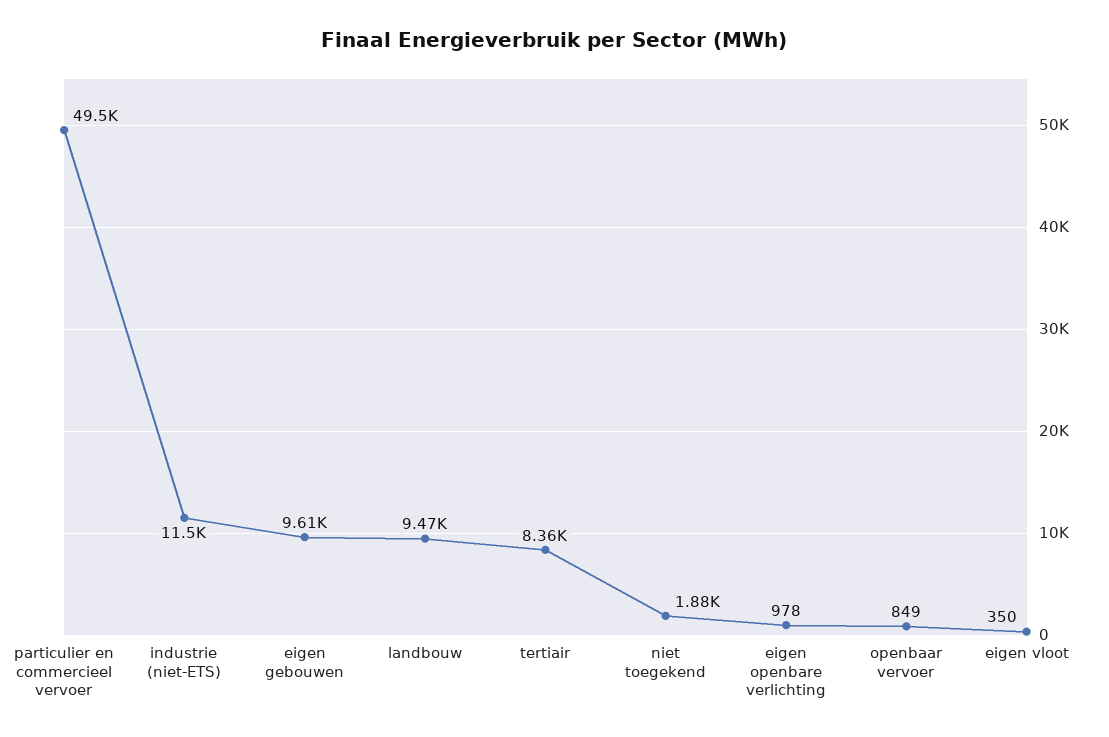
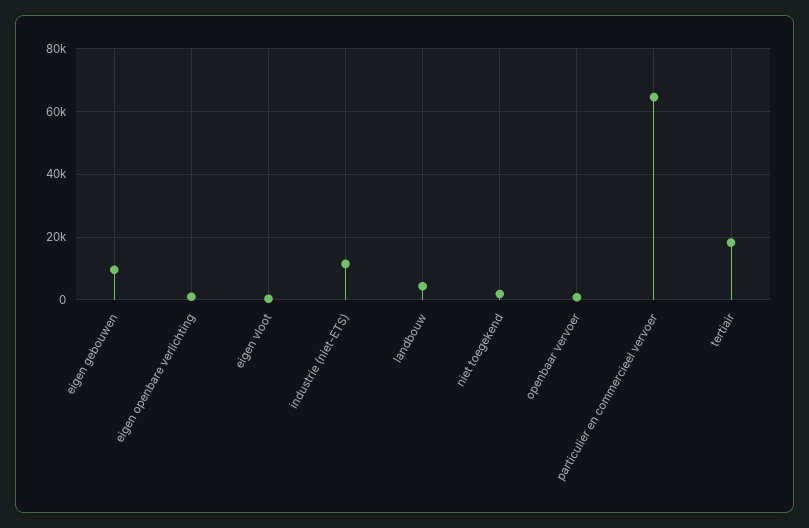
  {
-   "particulier en commercieel vervoer": 49500,
+   "particulier en commercieel vervoer": 64000,
    "industrie (niet-ETS)": 11500,
    "eigen gebouwen": 9610,
-   "landbouw": 9470,
+   "landbouw": 4000,
-   "tertiair": 8360,
+   "tertiair": 18000,
    "niet toegekend": 1880,
    "eigen openbare verlichting": 978,
    "openbaar vervoer": 849,
    "eigen vloot": 350
  }

